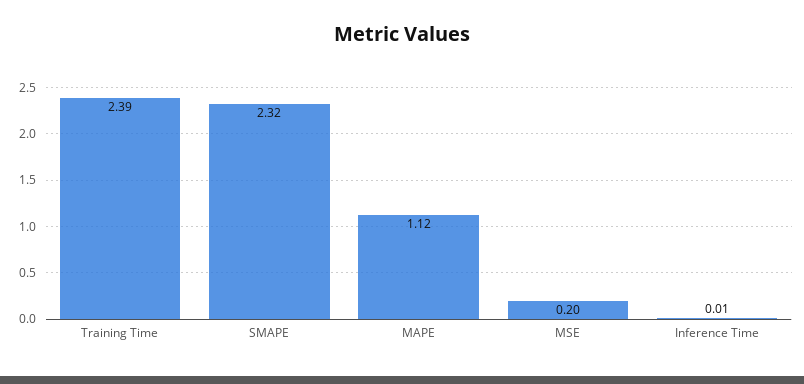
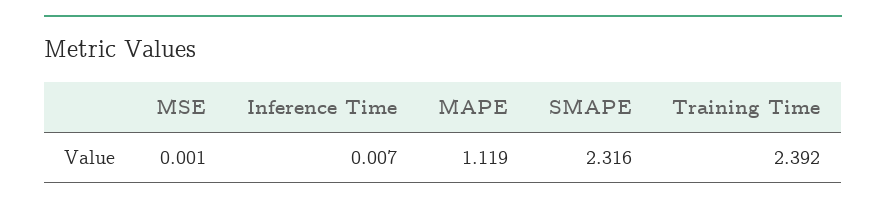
  {
    "Training Time": 2.392,
    "SMAPE": 2.316,
    "MAPE": 1.119,
-   "MSE": 0.2,
+   "MSE": 0.001,
    "Inference Time": 0.007
  }

